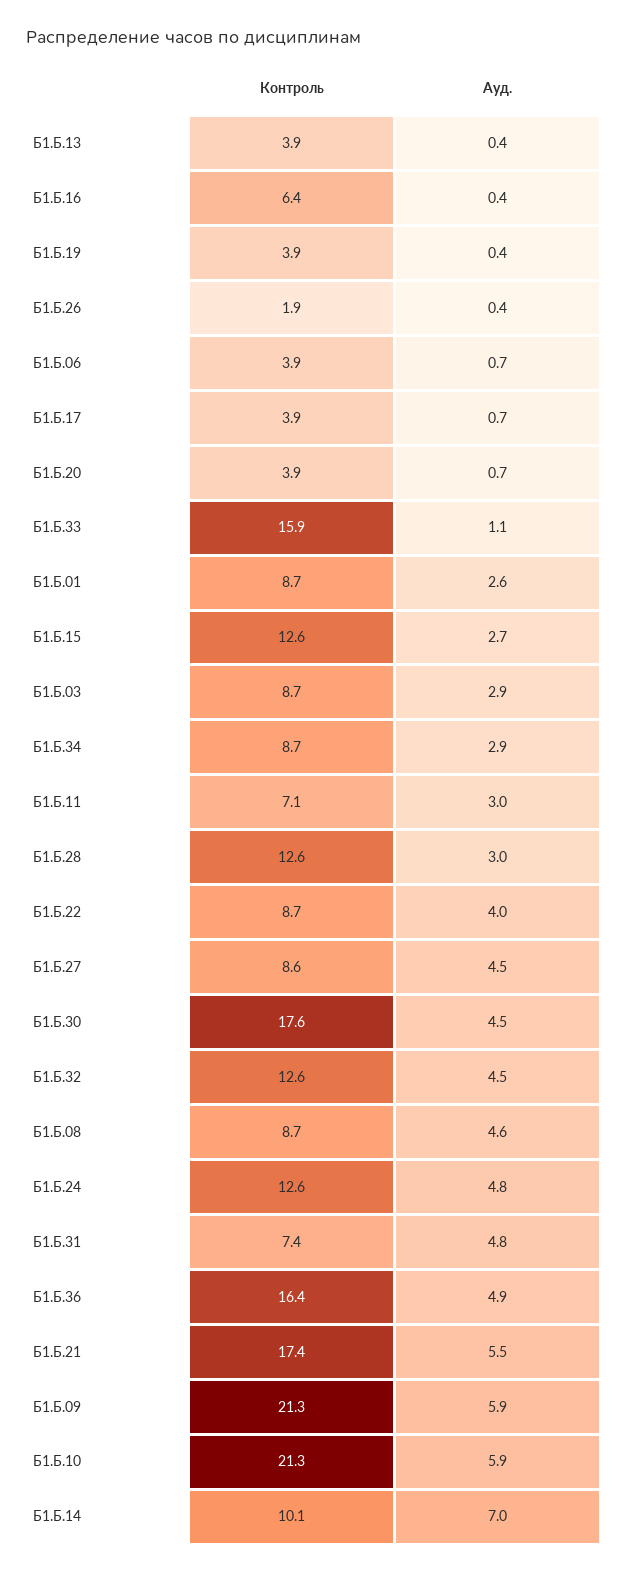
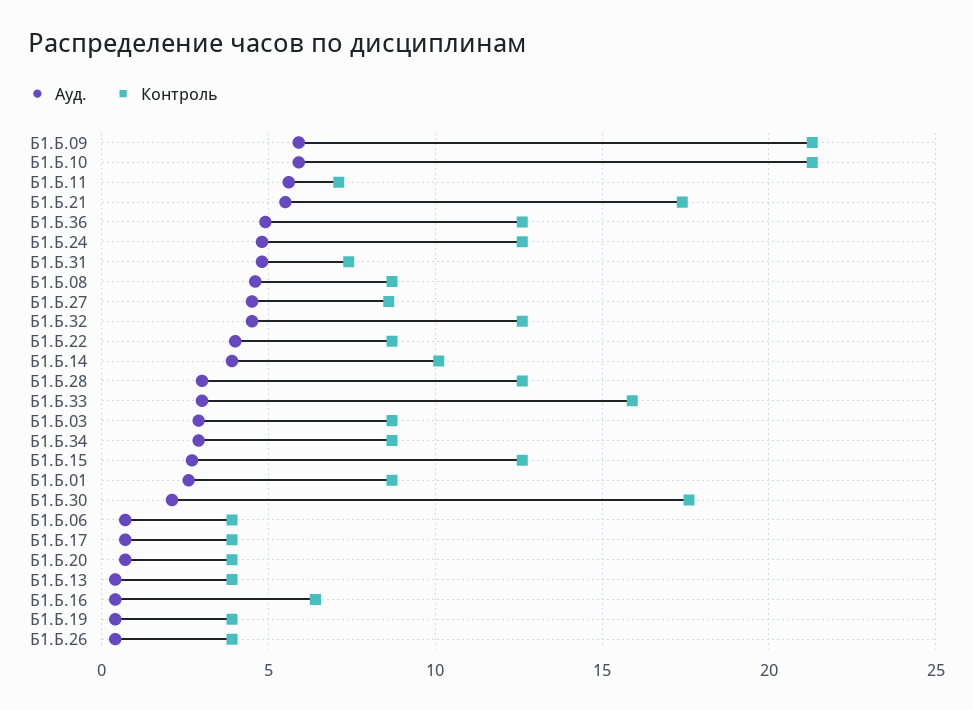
  {
    "Контроль": {
      "Б1.Б.13": 3.9,
      "Б1.Б.16": 6.4,
      "Б1.Б.19": 3.9,
-     "Б1.Б.26": 1.9,
+     "Б1.Б.26": 4,
      "Б1.Б.06": 3.9,
      "Б1.Б.17": 3.9,
      "Б1.Б.20": 3.9,
      "Б1.Б.33": 15.9,
      "Б1.Б.01": 8.7,
      "Б1.Б.15": 12.6,
      "Б1.Б.03": 8.7,
      "Б1.Б.34": 8.7,
      "Б1.Б.11": 7.1,
      "Б1.Б.28": 12.6,
      "Б1.Б.22": 8.7,
      "Б1.Б.27": 8.6,
      "Б1.Б.30": 17.6,
      "Б1.Б.32": 12.6,
      "Б1.Б.08": 8.7,
      "Б1.Б.24": 12.6,
      "Б1.Б.31": 7.4,
-     "Б1.Б.36": 16.4,
+     "Б1.Б.36": 12.5,
      "Б1.Б.21": 17.4,
      "Б1.Б.09": 21.3,
      "Б1.Б.10": 21.3,
      "Б1.Б.14": 10.1
    },
    "Ауд.": {
      "Б1.Б.13": 0.4,
      "Б1.Б.16": 0.4,
      "Б1.Б.19": 0.4,
      "Б1.Б.26": 0.4,
      "Б1.Б.06": 0.7,
      "Б1.Б.17": 0.7,
      "Б1.Б.20": 0.7,
-     "Б1.Б.33": 1.1,
+     "Б1.Б.33": 3,
      "Б1.Б.01": 2.6,
      "Б1.Б.15": 2.7,
      "Б1.Б.03": 2.9,
      "Б1.Б.34": 2.9,
-     "Б1.Б.11": 3,
+     "Б1.Б.11": 5.5,
      "Б1.Б.28": 3,
      "Б1.Б.22": 4,
      "Б1.Б.27": 4.5,
-     "Б1.Б.30": 4.5,
+     "Б1.Б.30": 2,
      "Б1.Б.32": 4.5,
      "Б1.Б.08": 4.6,
      "Б1.Б.24": 4.8,
      "Б1.Б.31": 4.8,
      "Б1.Б.36": 4.9,
      "Б1.Б.21": 5.5,
      "Б1.Б.09": 5.9,
      "Б1.Б.10": 5.9,
-     "Б1.Б.14": 7
+     "Б1.Б.14": 4
    }
  }

